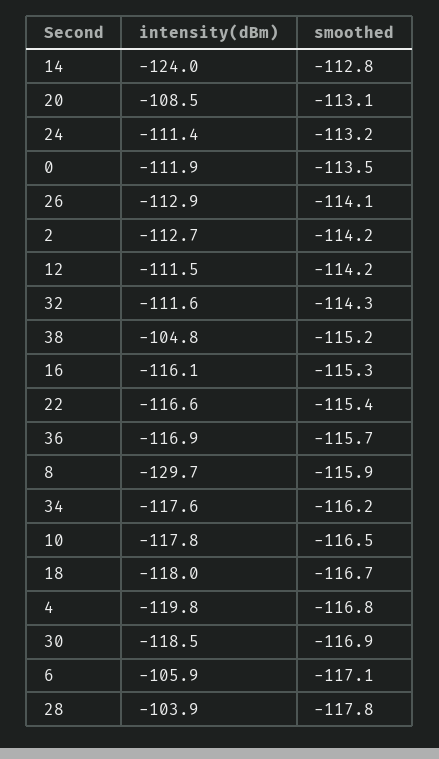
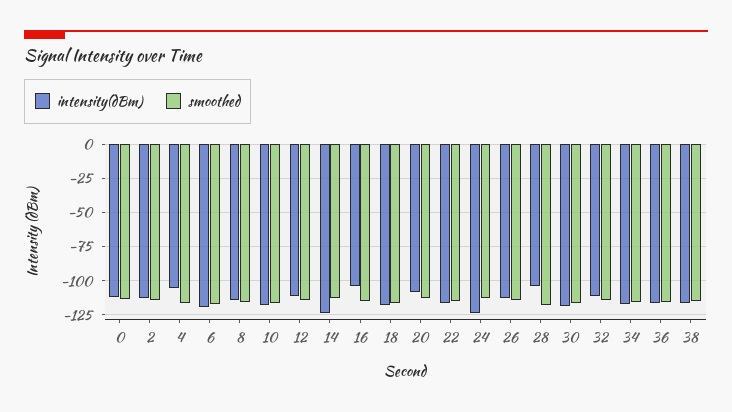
  {
    "intensity(dBm)": {
      "14": -124,
      "20": -108.5,
-     "24": -111.4,
+     "24": -125,
      "0": -111.9,
      "26": -112.9,
      "2": -112.7,
      "12": -111.5,
      "32": -111.6,
-     "38": -104.8,
+     "38": -115,
-     "16": -116.1,
+     "16": -105,
      "22": -116.6,
      "36": -116.9,
-     "8": -129.7,
+     "8": -115,
      "34": -117.6,
      "10": -117.8,
      "18": -118,
-     "4": -119.8,
+     "4": -105,
      "30": -118.5,
-     "6": -105.9,
+     "6": -120,
      "28": -103.9
    },
    "smoothed": {
      "14": -112.8,
      "20": -113.1,
      "24": -113.2,
      "0": -113.5,
      "26": -114.1,
      "2": -114.2,
      "12": -114.2,
      "32": -114.3,
      "38": -115.2,
      "16": -115.3,
      "22": -115.4,
      "36": -115.7,
      "8": -115.9,
      "34": -116.2,
      "10": -116.5,
      "18": -116.7,
      "4": -116.8,
      "30": -116.9,
      "6": -117.1,
      "28": -117.8
    }
  }

